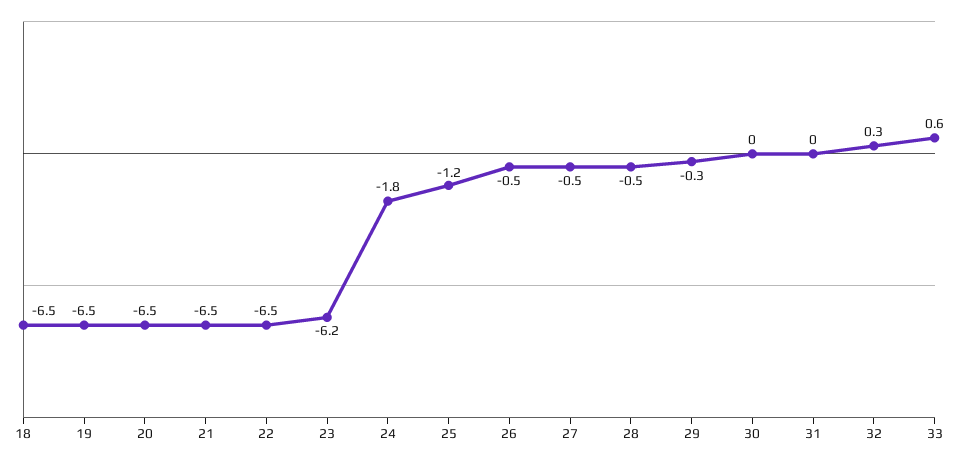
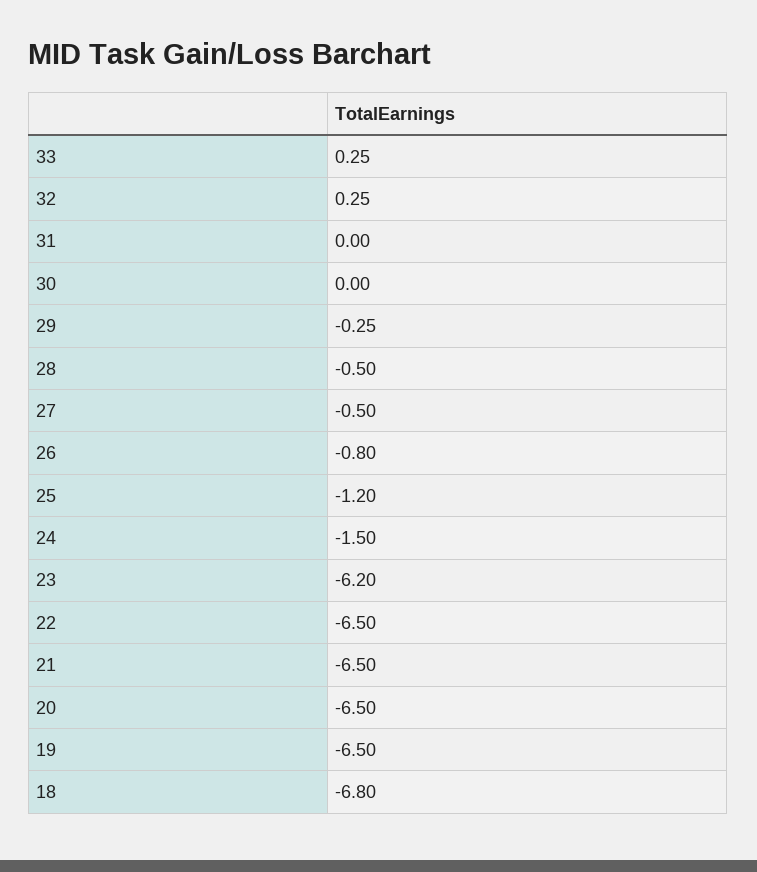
  {
-   "18": -6.5,
+   "18": -6.8,
    "19": -6.5,
    "20": -6.5,
    "21": -6.5,
    "22": -6.5,
    "23": -6.2,
-   "24": -1.8,
+   "24": -1.5,
    "25": -1.2,
-   "26": -0.5,
+   "26": -0.8,
    "27": -0.5,
    "28": -0.5,
    "29": -0.25,
    "30": 0,
    "31": 0,
    "32": 0.25,
-   "33": 0.6
+   "33": 0.25
  }

